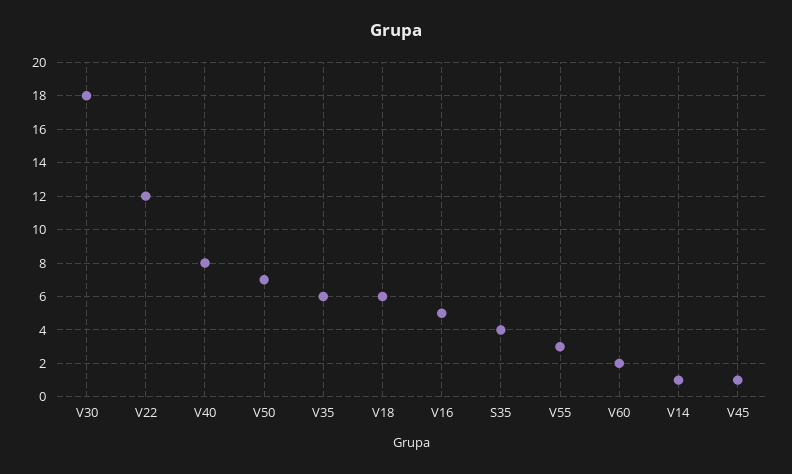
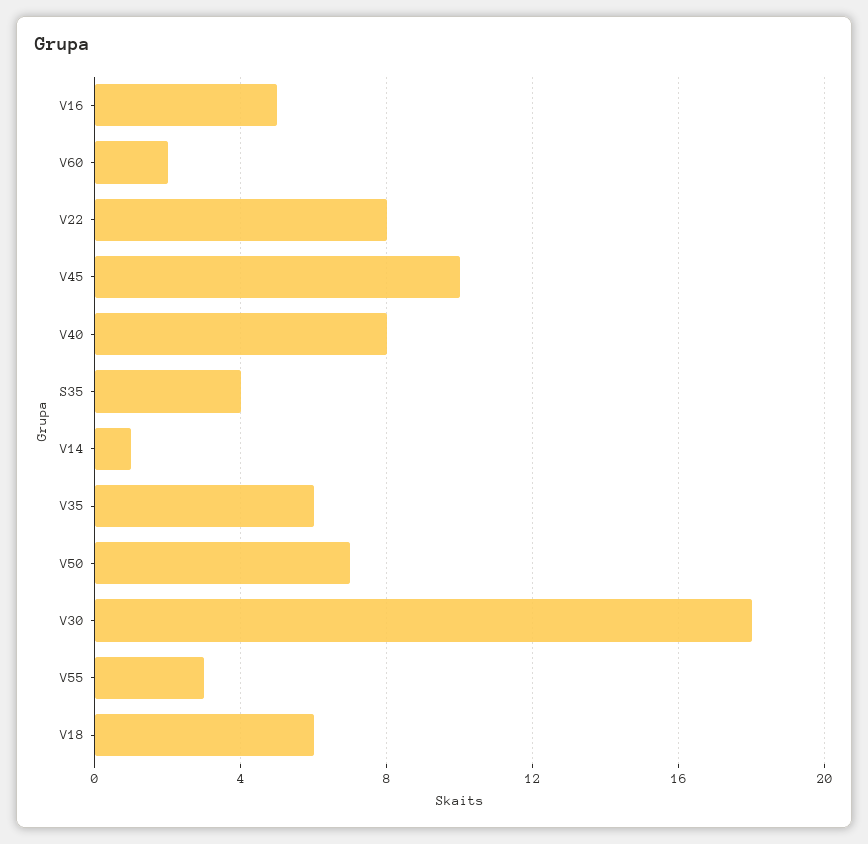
  {
    "V30": 18,
-   "V22": 12,
+   "V22": 8,
    "V40": 8,
    "V50": 7,
    "V35": 6,
    "V18": 6,
    "V16": 5,
    "S35": 4,
    "V55": 3,
    "V60": 2,
    "V14": 1,
-   "V45": 1
+   "V45": 10
  }

